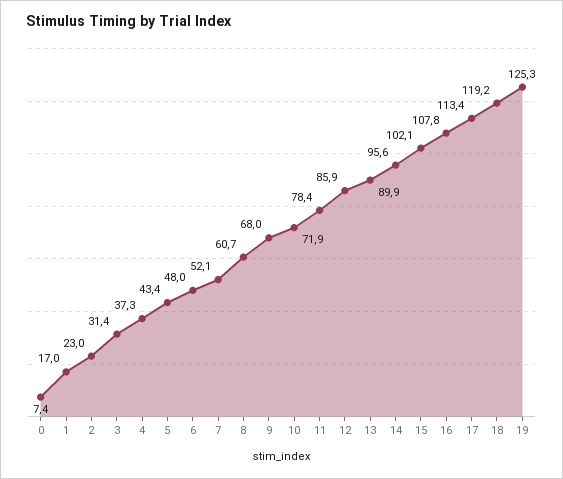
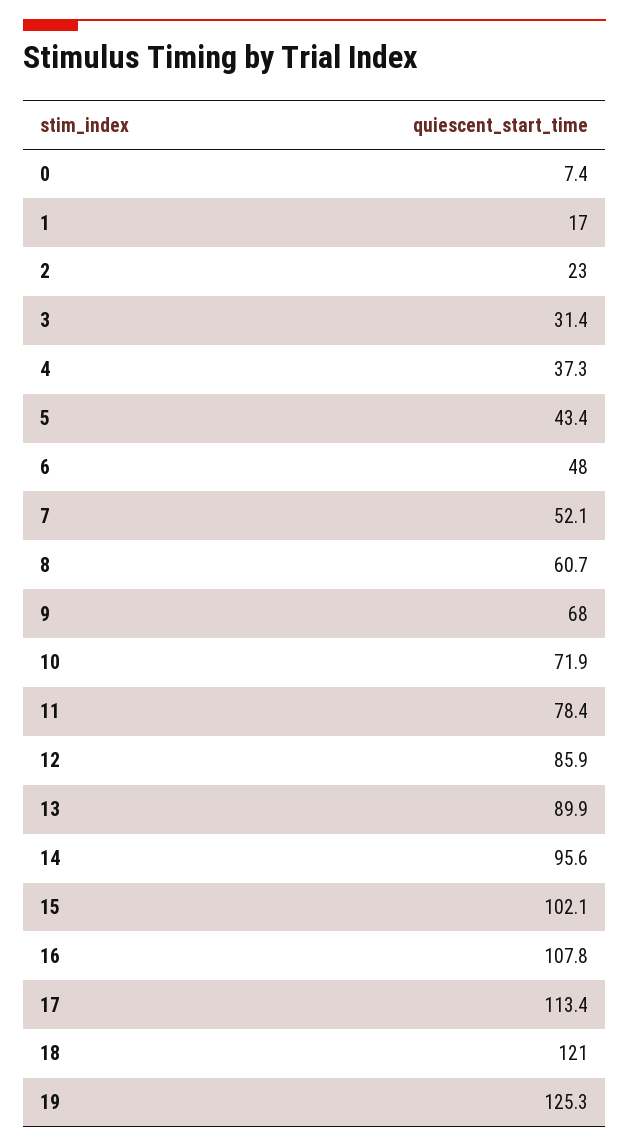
  {
    "0": 7.4,
    "1": 17,
    "2": 23,
    "3": 31.4,
    "4": 37.3,
    "5": 43.4,
    "6": 48,
    "7": 52.1,
    "8": 60.7,
    "9": 68,
    "10": 71.9,
    "11": 78.4,
    "12": 85.9,
    "13": 89.9,
    "14": 95.6,
    "15": 102.1,
    "16": 107.8,
    "17": 113.4,
-   "18": 119.2,
+   "18": 121,
    "19": 125.3
  }

